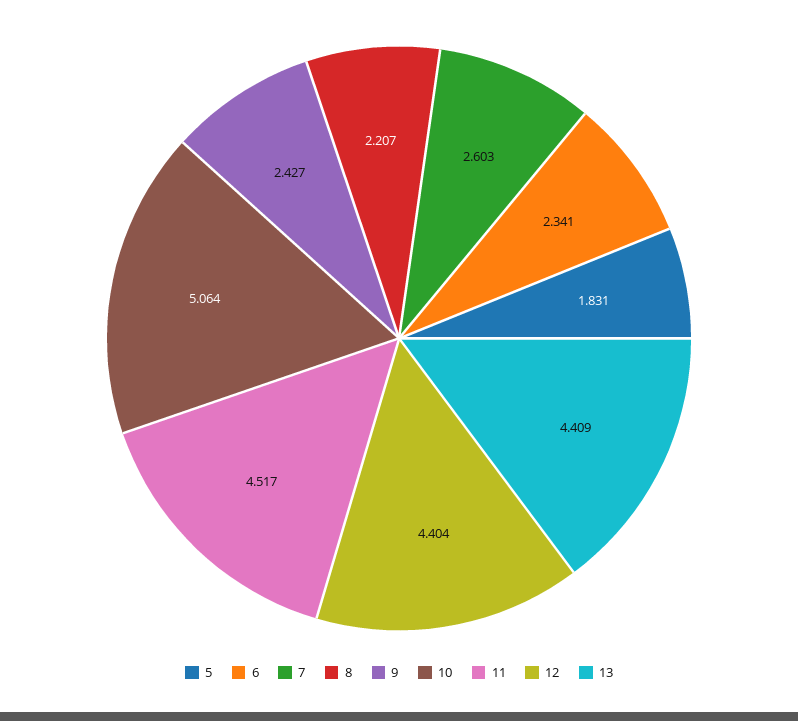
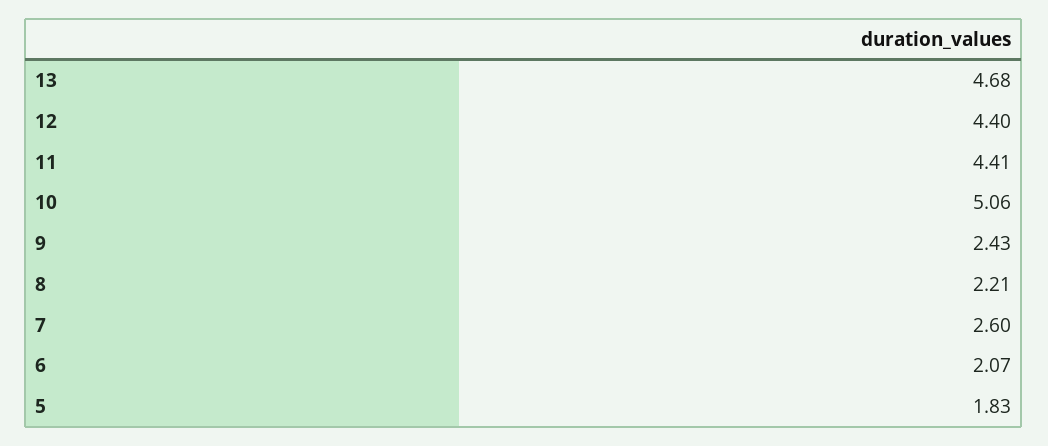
  {
    "5": 1.831,
-   "6": 2.341,
+   "6": 2.07,
    "7": 2.603,
    "8": 2.207,
    "9": 2.427,
    "10": 5.064,
-   "11": 4.517,
+   "11": 4.41,
    "12": 4.404,
-   "13": 4.409
+   "13": 4.68
  }

